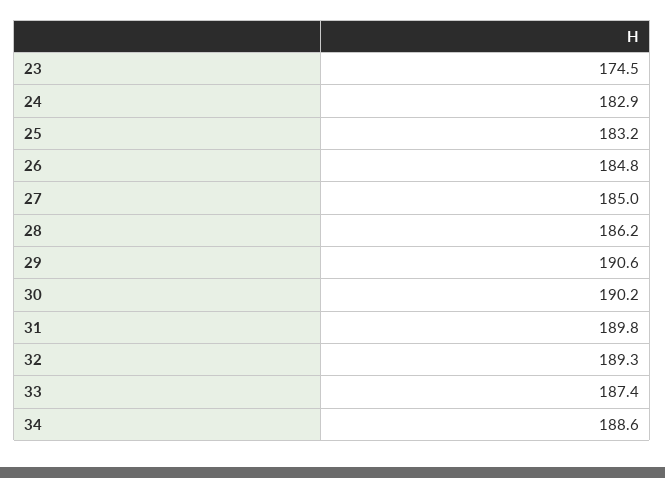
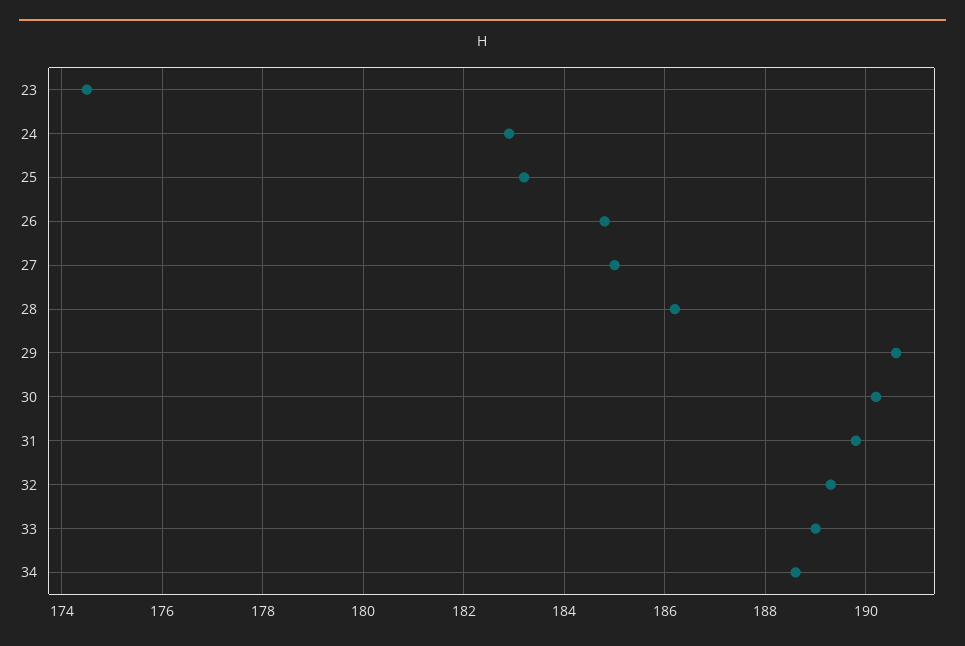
  {
    "23": 174.5,
    "24": 182.9,
    "25": 183.2,
    "26": 184.8,
    "27": 185,
    "28": 186.2,
    "29": 190.6,
    "30": 190.2,
    "31": 189.8,
    "32": 189.3,
-   "33": 187.4,
+   "33": 189,
    "34": 188.6
  }

